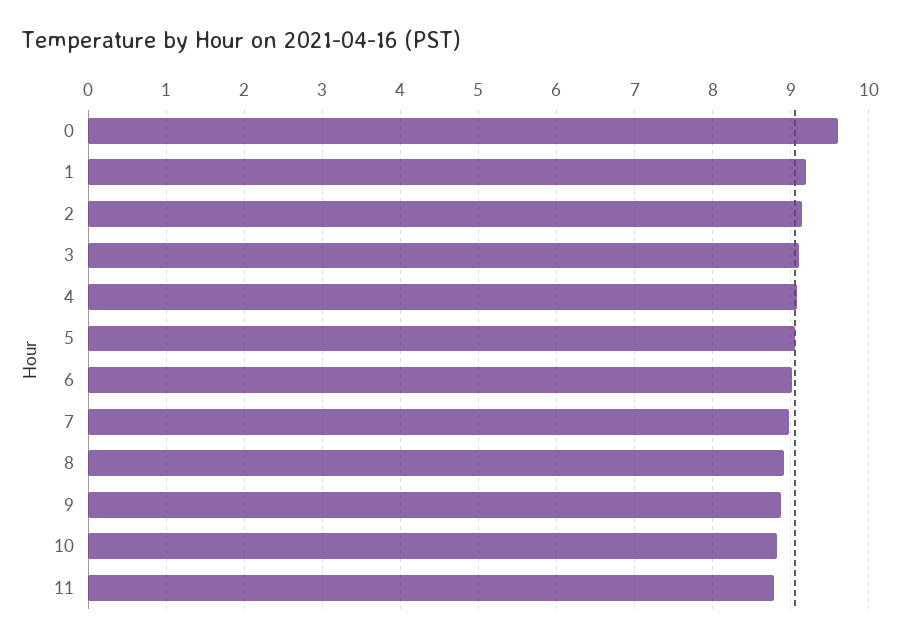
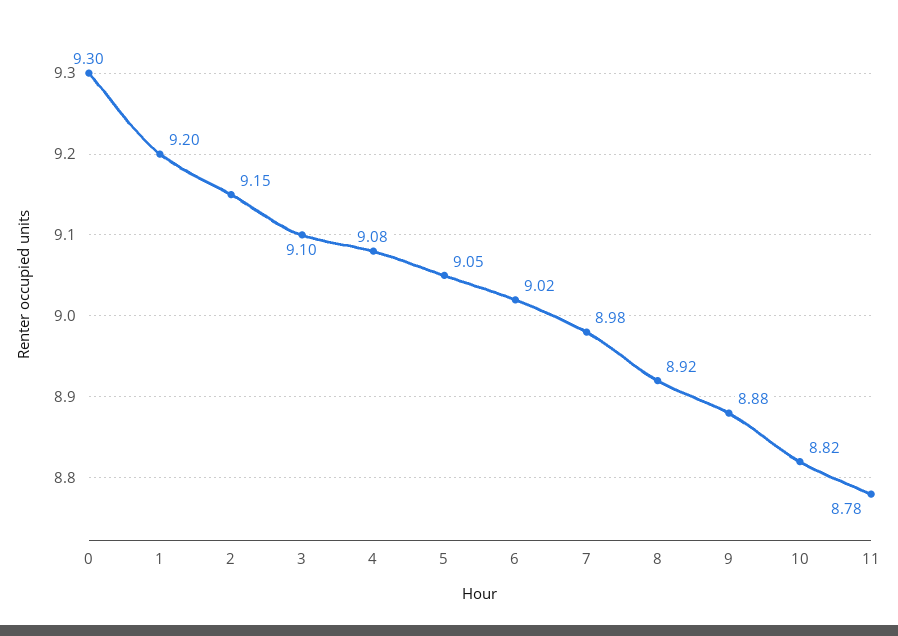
  {
-   "0": 9.6,
+   "0": 9.3,
    "1": 9.2,
    "2": 9.15,
    "3": 9.1,
    "4": 9.08,
    "5": 9.05,
    "6": 9.02,
    "7": 8.98,
    "8": 8.92,
    "9": 8.88,
    "10": 8.82,
    "11": 8.78
  }

